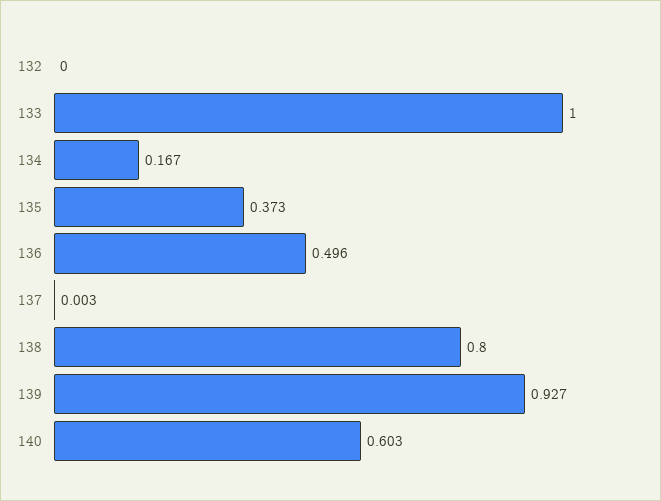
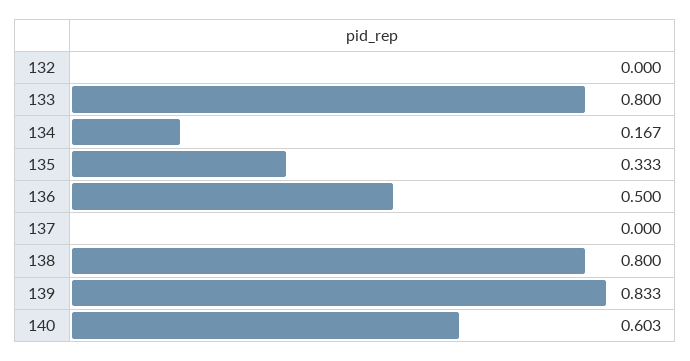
  {
    "132": 0,
-   "133": 1,
+   "133": 0.8,
    "134": 0.167,
-   "135": 0.373,
+   "135": 0.333,
-   "136": 0.496,
+   "136": 0.5,
-   "137": 0.003,
+   "137": 0,
    "138": 0.8,
-   "139": 0.927,
+   "139": 0.833,
    "140": 0.603
  }

